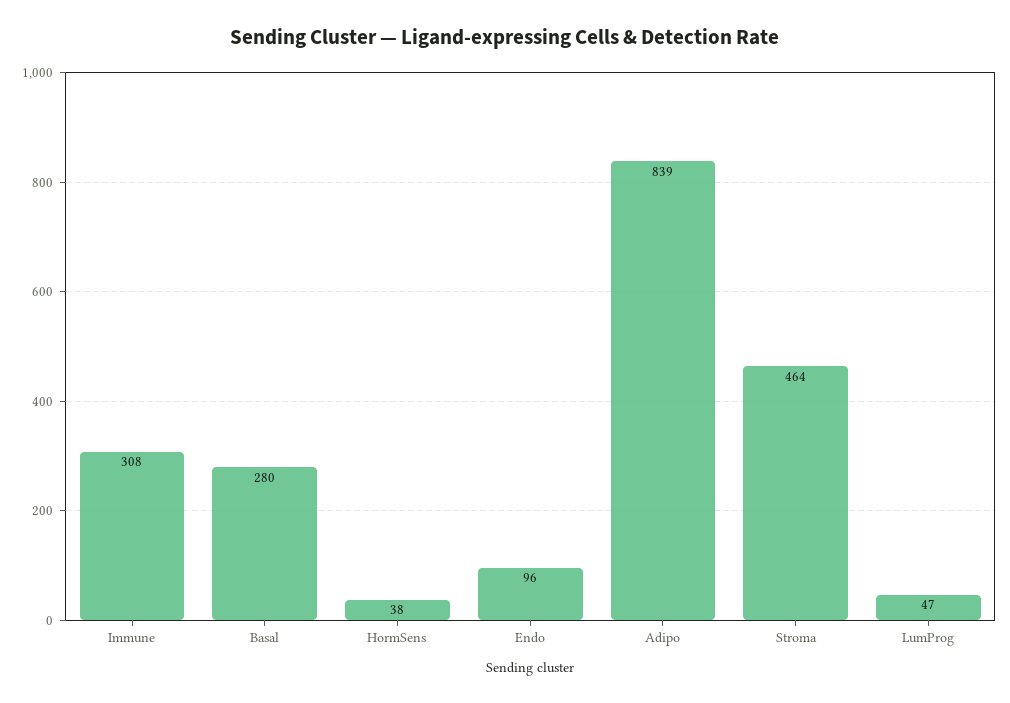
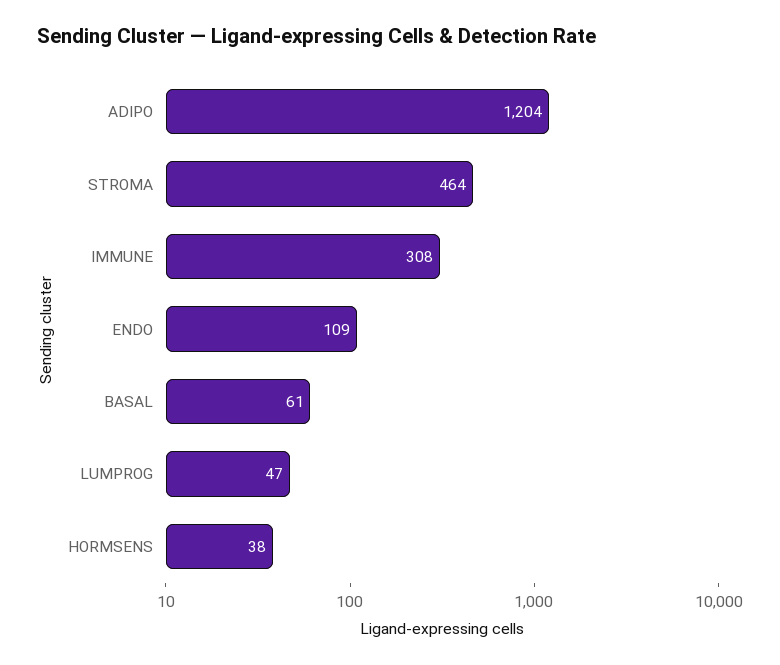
  {
    "Immune": 308,
-   "Basal": 280,
+   "Basal": 61,
    "HormSens": 38,
-   "Endo": 96,
+   "Endo": 109,
-   "Adipo": 839,
+   "Adipo": 1204,
    "Stroma": 464,
    "LumProg": 47
  }

